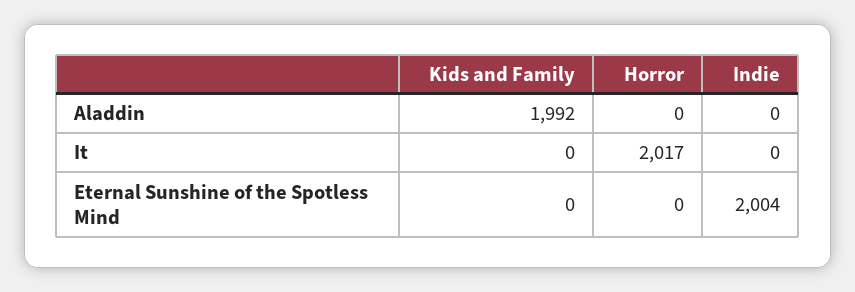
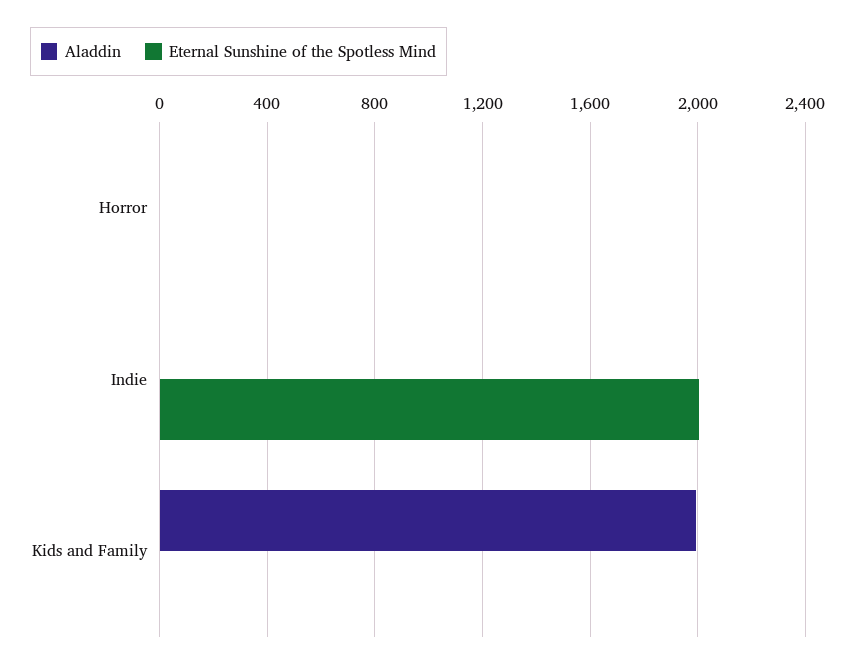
  {
    "Aladdin": {
      "Kids and Family": 1992,
      "Horror": 0,
      "Indie": 0
    },
-   "It": {
-     "Kids and Family": 0,
-     "Horror": 2017,
-     "Indie": 0
-   },
    "Eternal Sunshine of the Spotless Mind": {
      "Kids and Family": 0,
      "Horror": 0,
      "Indie": 2004
    }
  }

